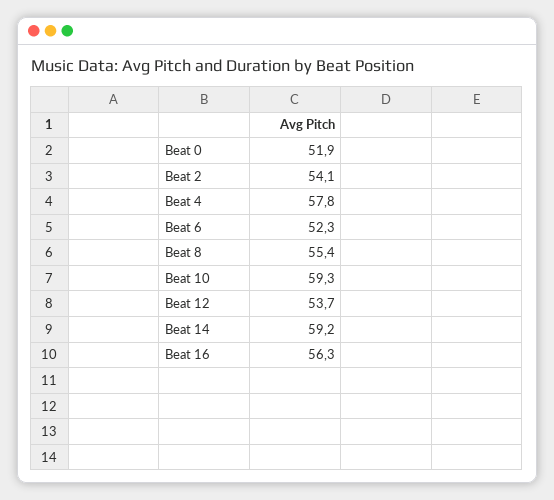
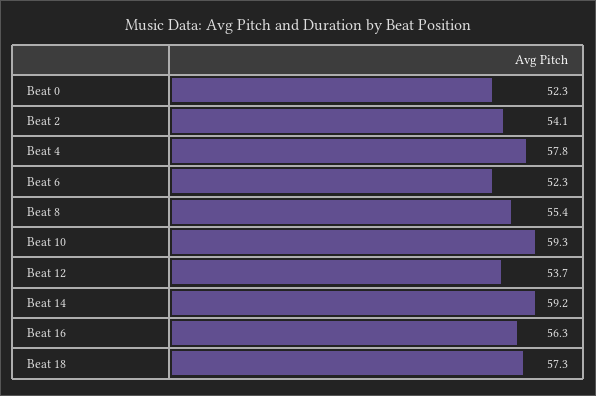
  {
-   "Beat 0": 51.9,
+   "Beat 0": 52.3,
    "Beat 2": 54.1,
    "Beat 4": 57.8,
    "Beat 6": 52.3,
    "Beat 8": 55.4,
    "Beat 10": 59.3,
    "Beat 12": 53.7,
    "Beat 14": 59.2,
-   "Beat 16": 56.3
+   "Beat 16": 56.3,
+   "Beat 18": 57.3
  }

